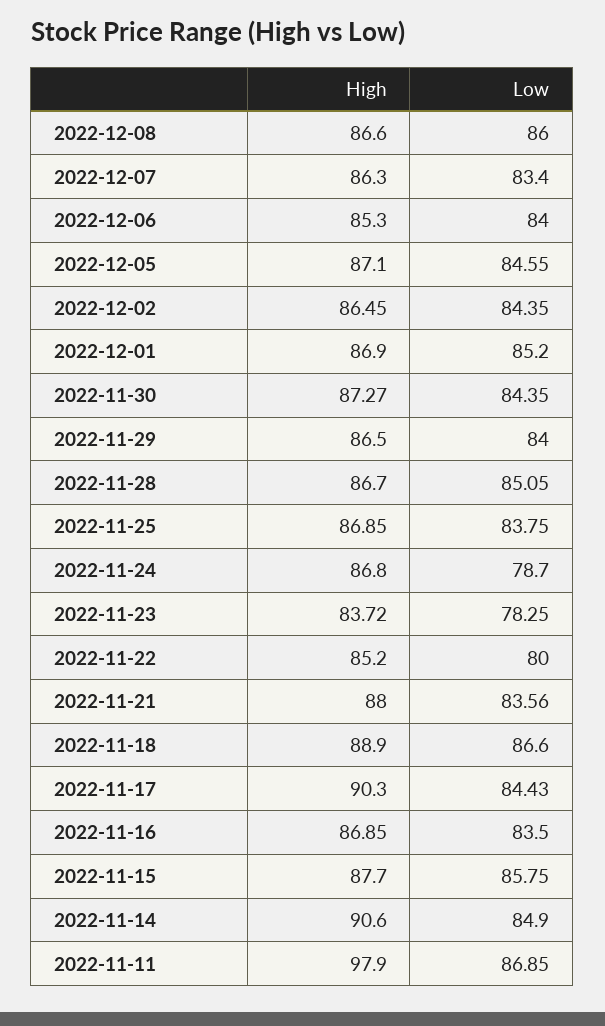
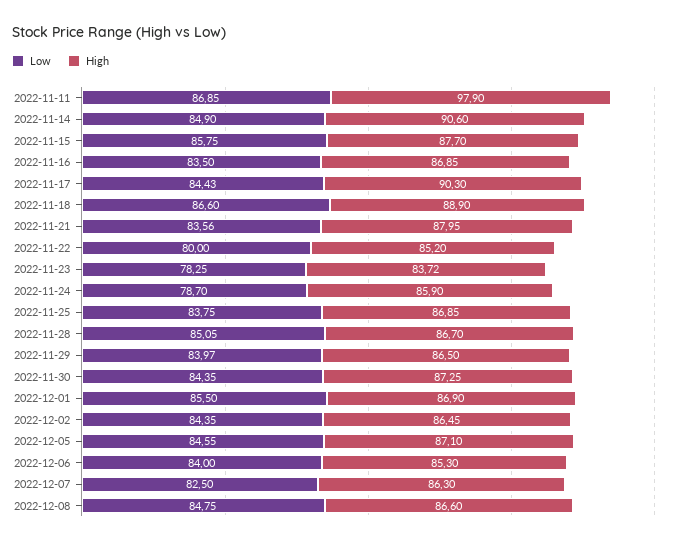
  {
    "High": {
      "2022-12-08": 86.6,
      "2022-12-07": 86.3,
      "2022-12-06": 85.3,
      "2022-12-05": 87.1,
      "2022-12-02": 86.45,
      "2022-12-01": 86.9,
-     "2022-11-30": 87.27,
+     "2022-11-30": 87.25,
      "2022-11-29": 86.5,
      "2022-11-28": 86.7,
      "2022-11-25": 86.85,
-     "2022-11-24": 86.8,
+     "2022-11-24": 85.9,
      "2022-11-23": 83.72,
      "2022-11-22": 85.2,
-     "2022-11-21": 88,
+     "2022-11-21": 87.95,
      "2022-11-18": 88.9,
      "2022-11-17": 90.3,
      "2022-11-16": 86.85,
      "2022-11-15": 87.7,
      "2022-11-14": 90.6,
      "2022-11-11": 97.9
    },
    "Low": {
-     "2022-12-08": 86,
+     "2022-12-08": 84.75,
-     "2022-12-07": 83.4,
+     "2022-12-07": 82.5,
      "2022-12-06": 84,
      "2022-12-05": 84.55,
      "2022-12-02": 84.35,
-     "2022-12-01": 85.2,
+     "2022-12-01": 85.5,
      "2022-11-30": 84.35,
-     "2022-11-29": 84,
+     "2022-11-29": 83.97,
      "2022-11-28": 85.05,
      "2022-11-25": 83.75,
      "2022-11-24": 78.7,
      "2022-11-23": 78.25,
      "2022-11-22": 80,
      "2022-11-21": 83.56,
      "2022-11-18": 86.6,
      "2022-11-17": 84.43,
      "2022-11-16": 83.5,
      "2022-11-15": 85.75,
      "2022-11-14": 84.9,
      "2022-11-11": 86.85
    }
  }

